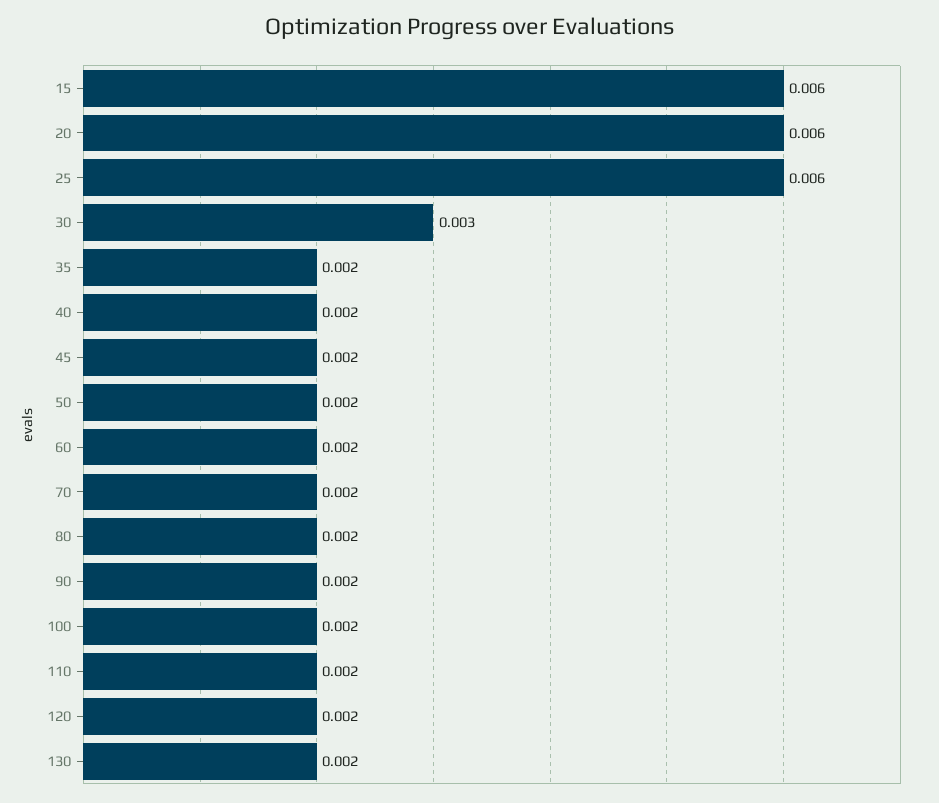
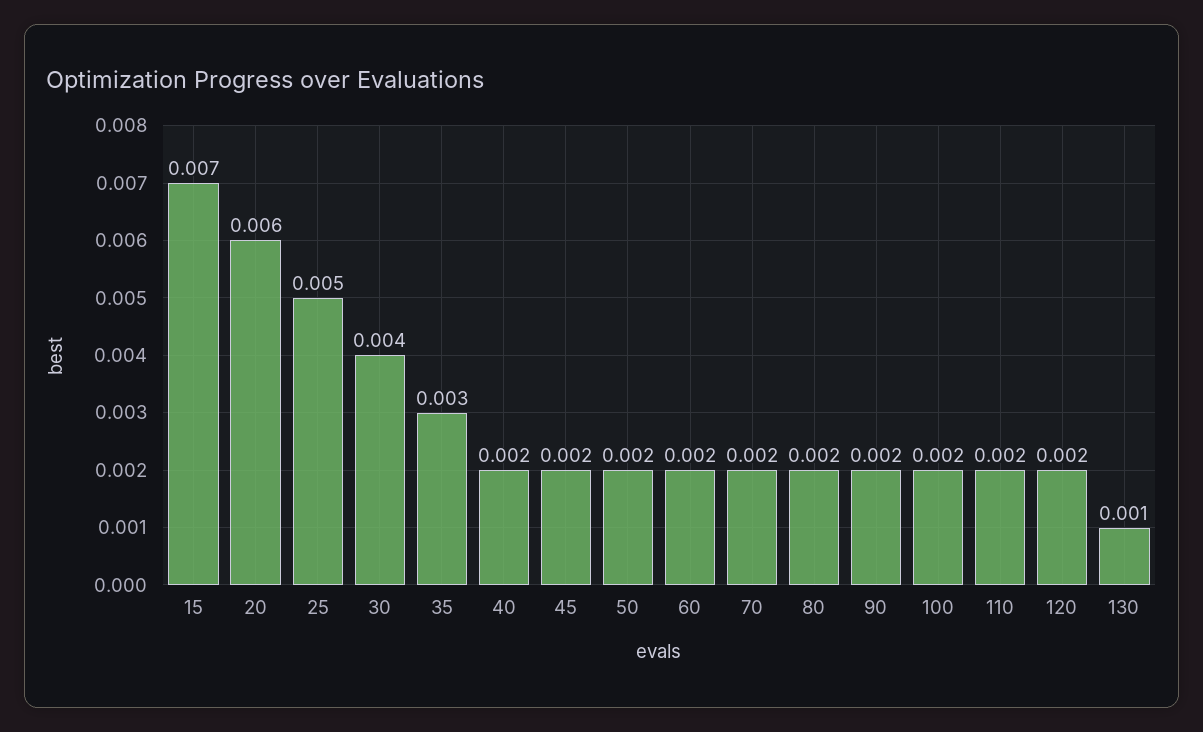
  {
-   "15": 0.006,
+   "15": 0.007,
    "20": 0.006,
-   "25": 0.006,
+   "25": 0.005,
-   "30": 0.003,
+   "30": 0.004,
-   "35": 0.002,
+   "35": 0.003,
    "40": 0.002,
    "45": 0.002,
    "50": 0.002,
    "60": 0.002,
    "70": 0.002,
    "80": 0.002,
    "90": 0.002,
    "100": 0.002,
    "110": 0.002,
    "120": 0.002,
-   "130": 0.002
+   "130": 0.001
  }

